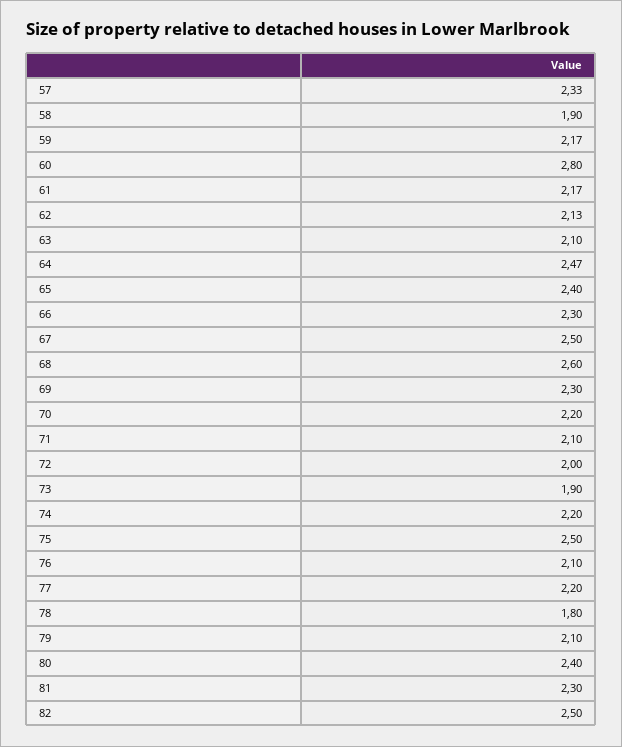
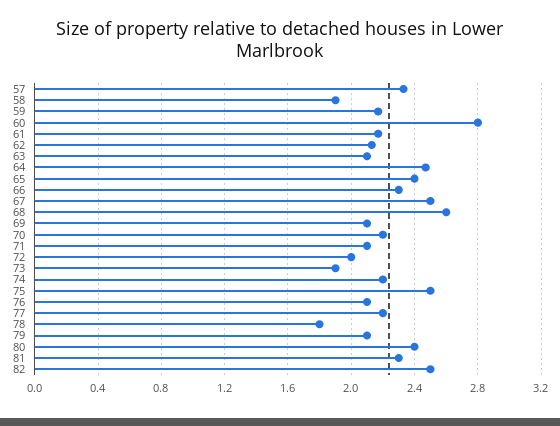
  {
    "57": 2.33,
    "58": 1.9,
    "59": 2.17,
    "60": 2.8,
    "61": 2.17,
    "62": 2.13,
    "63": 2.1,
    "64": 2.47,
    "65": 2.4,
    "66": 2.3,
    "67": 2.5,
    "68": 2.6,
-   "69": 2.3,
+   "69": 2.1,
    "70": 2.2,
    "71": 2.1,
    "72": 2,
    "73": 1.9,
    "74": 2.2,
    "75": 2.5,
    "76": 2.1,
    "77": 2.2,
    "78": 1.8,
    "79": 2.1,
    "80": 2.4,
    "81": 2.3,
    "82": 2.5
  }

